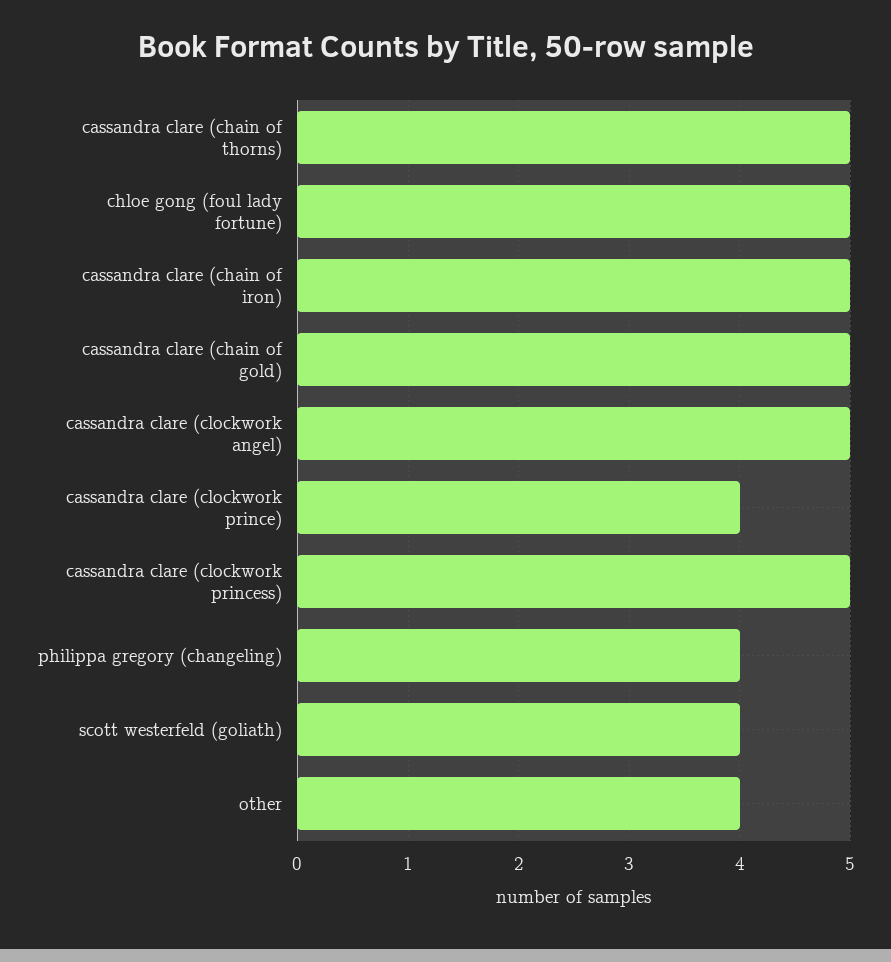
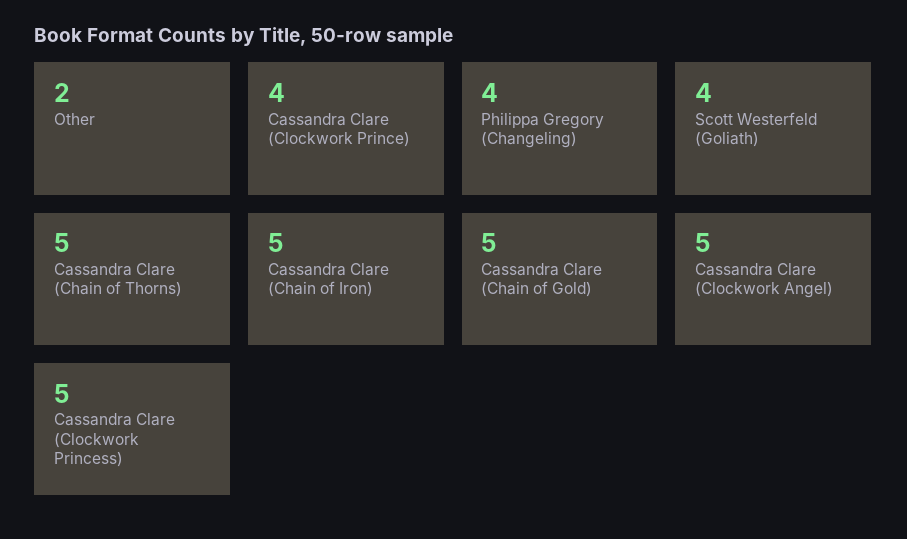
  {
    "cassandra clare (chain of thorns)": 5,
-   "chloe gong (foul lady fortune)": 5,
    "cassandra clare (chain of iron)": 5,
    "cassandra clare (chain of gold)": 5,
    "cassandra clare (clockwork angel)": 5,
    "cassandra clare (clockwork prince)": 4,
    "cassandra clare (clockwork princess)": 5,
    "philippa gregory (changeling)": 4,
    "scott westerfeld (goliath)": 4,
-   "other": 4
+   "other": 2
  }

